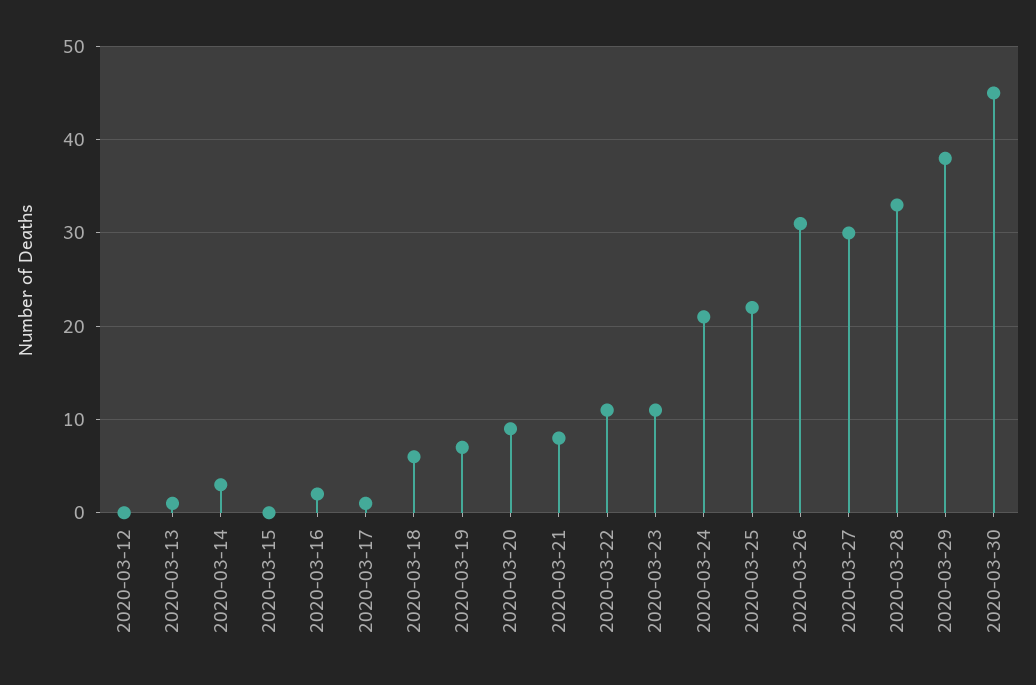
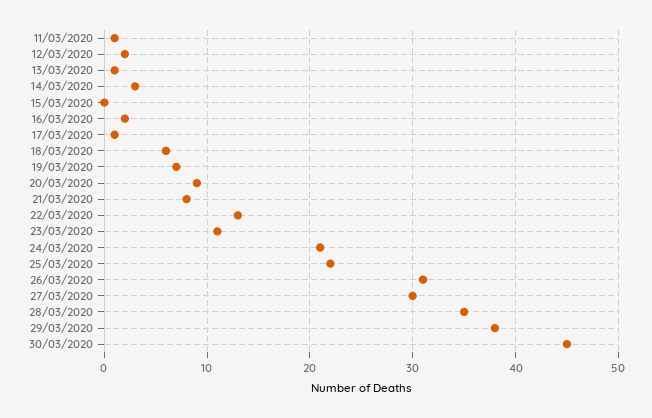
  {
-   "2020-03-12": 0,
+   "2020-03-12": 2,
    "2020-03-13": 1,
    "2020-03-14": 3,
    "2020-03-15": 0,
    "2020-03-16": 2,
    "2020-03-17": 1,
    "2020-03-18": 6,
    "2020-03-19": 7,
    "2020-03-20": 9,
    "2020-03-21": 8,
-   "2020-03-22": 11,
+   "2020-03-22": 13,
    "2020-03-23": 11,
    "2020-03-24": 21,
    "2020-03-25": 22,
    "2020-03-26": 31,
    "2020-03-27": 30,
-   "2020-03-28": 33,
+   "2020-03-28": 35,
    "2020-03-29": 38,
-   "2020-03-30": 45
+   "2020-03-30": 45,
+   "11/03/2020": 1
  }

